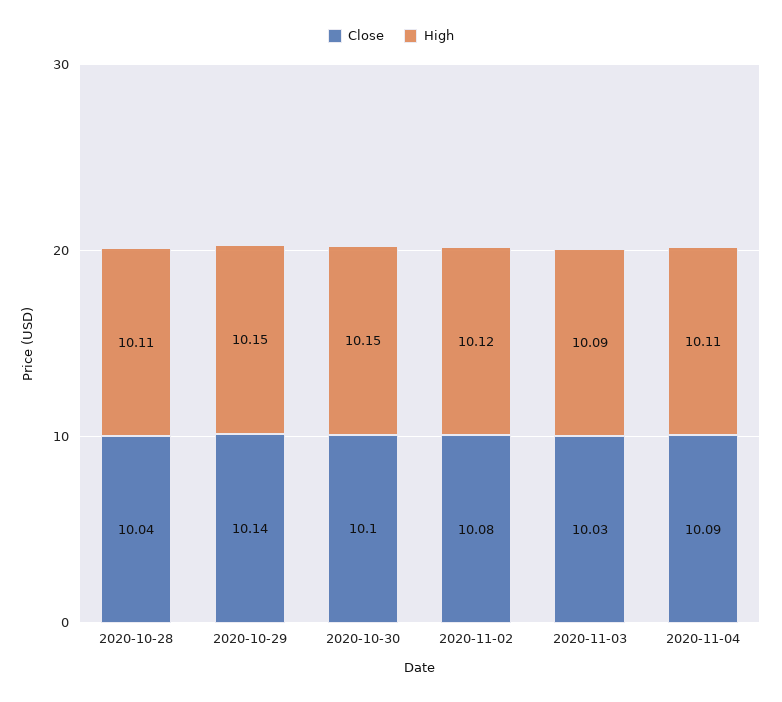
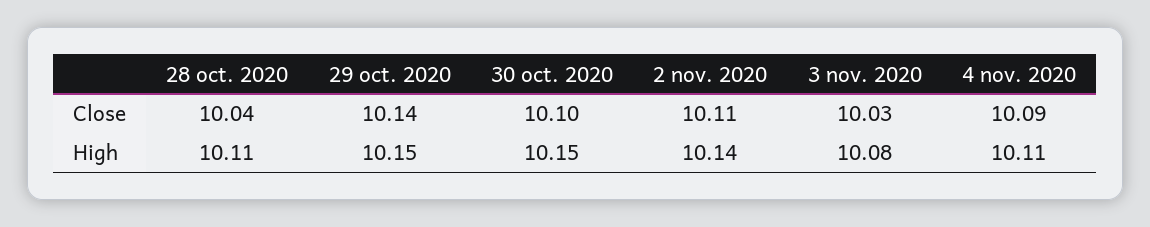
  {
    "Close": {
      "2020-10-28": 10.04,
      "2020-10-29": 10.14,
      "2020-10-30": 10.1,
-     "2020-11-02": 10.08,
+     "2020-11-02": 10.11,
      "2020-11-03": 10.03,
      "2020-11-04": 10.09
    },
    "High": {
      "2020-10-28": 10.11,
      "2020-10-29": 10.15,
      "2020-10-30": 10.15,
-     "2020-11-02": 10.12,
+     "2020-11-02": 10.14,
-     "2020-11-03": 10.09,
+     "2020-11-03": 10.08,
      "2020-11-04": 10.11
    }
  }

